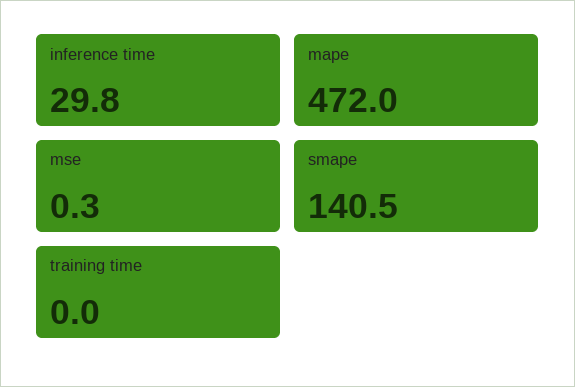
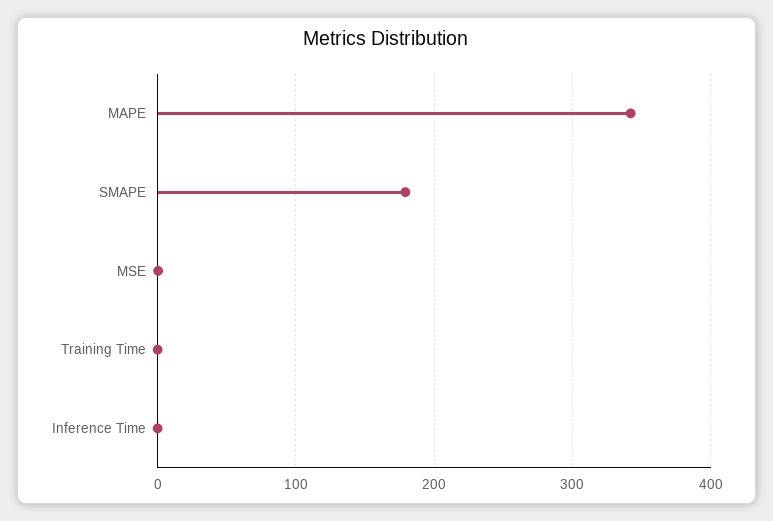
  {
-   "inference time": 29.8,
+   "inference time": 0,
-   "mape": 472,
+   "mape": 340,
    "mse": 0.3,
-   "smape": 140.5,
+   "smape": 180,
    "training time": 0
  }

